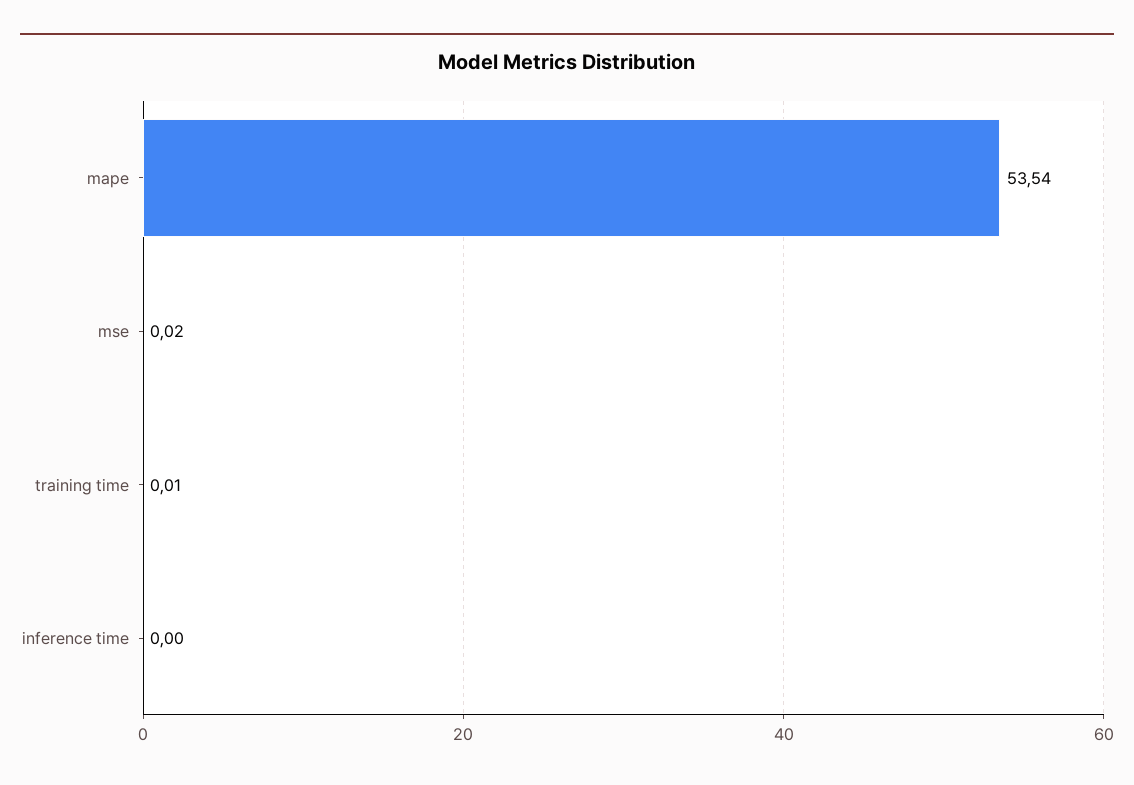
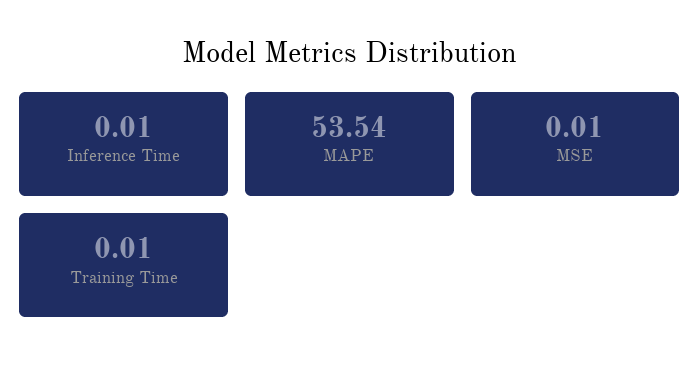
  {
    "mape": 53.54,
-   "mse": 0.02,
+   "mse": 0.01,
    "training time": 0.01,
-   "inference time": 0
+   "inference time": 0.01
  }

